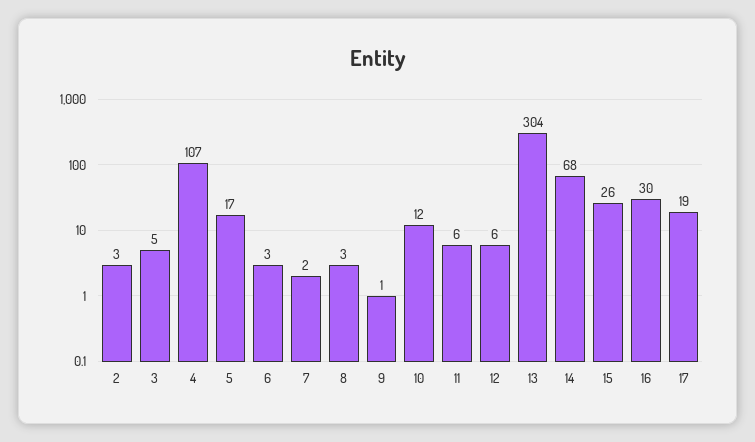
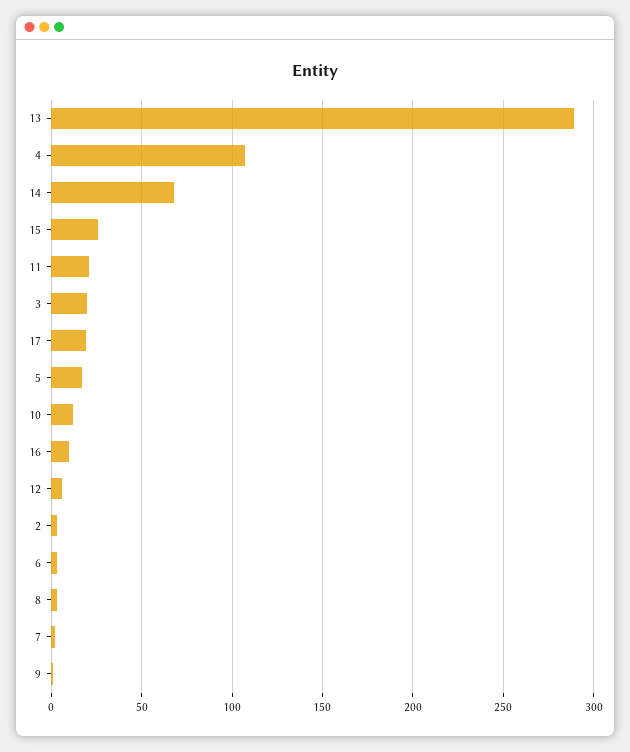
  {
    "2": 3,
-   "3": 5,
+   "3": 20,
    "4": 107,
    "5": 17,
    "6": 3,
    "7": 2,
    "8": 3,
    "9": 1,
    "10": 12,
-   "11": 6,
+   "11": 20,
    "12": 6,
-   "13": 304,
+   "13": 290,
    "14": 68,
    "15": 26,
-   "16": 30,
+   "16": 10,
    "17": 19
  }

